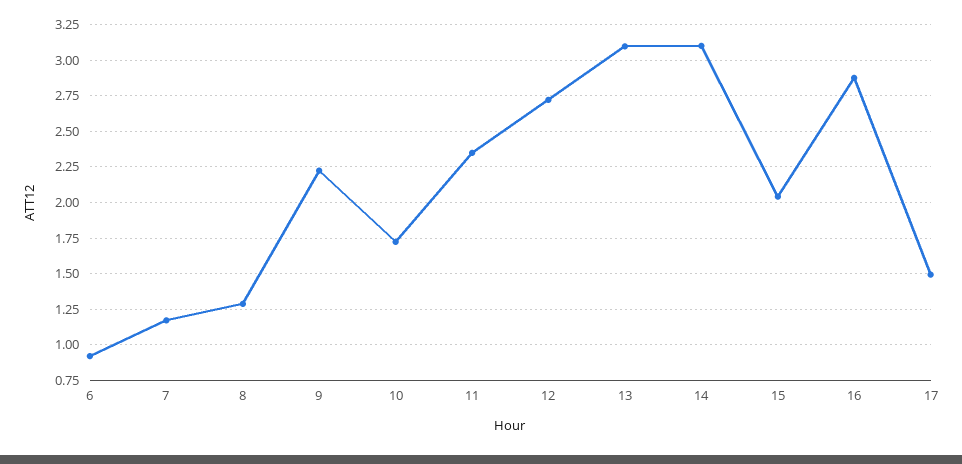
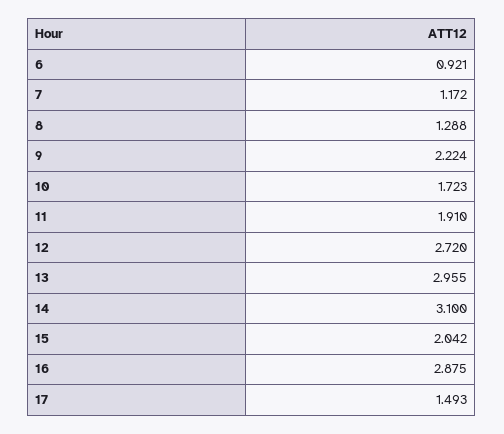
  {
    "6": 0.921,
    "7": 1.172,
    "8": 1.288,
    "9": 2.224,
    "10": 1.723,
-   "11": 2.35,
+   "11": 1.91,
    "12": 2.72,
-   "13": 3.1,
+   "13": 2.955,
    "14": 3.1,
    "15": 2.042,
    "16": 2.875,
    "17": 1.493
  }

